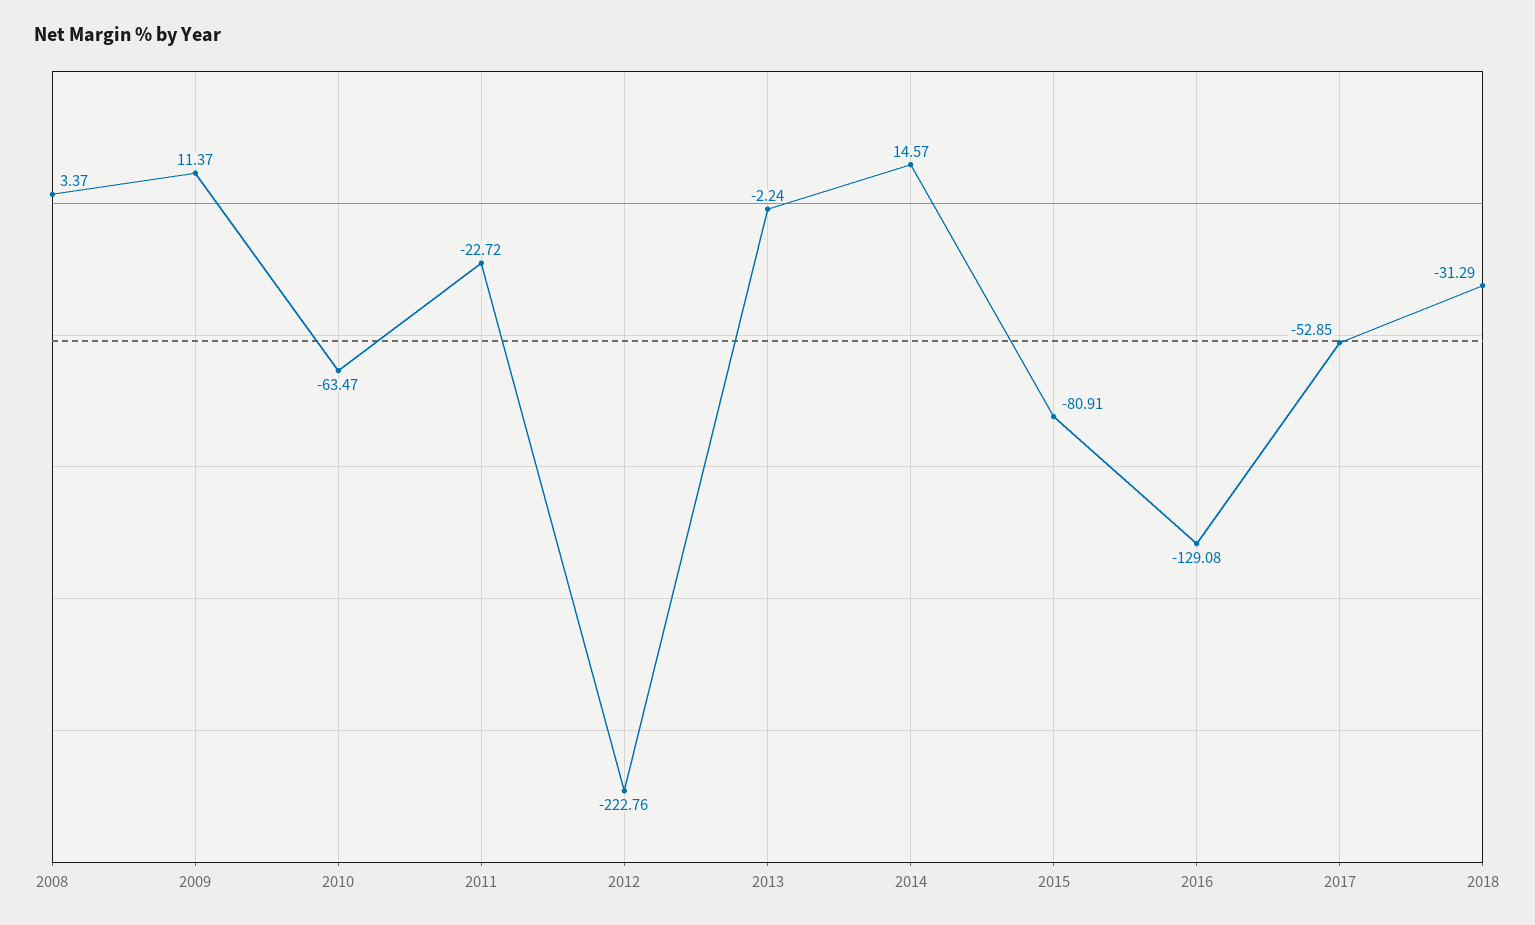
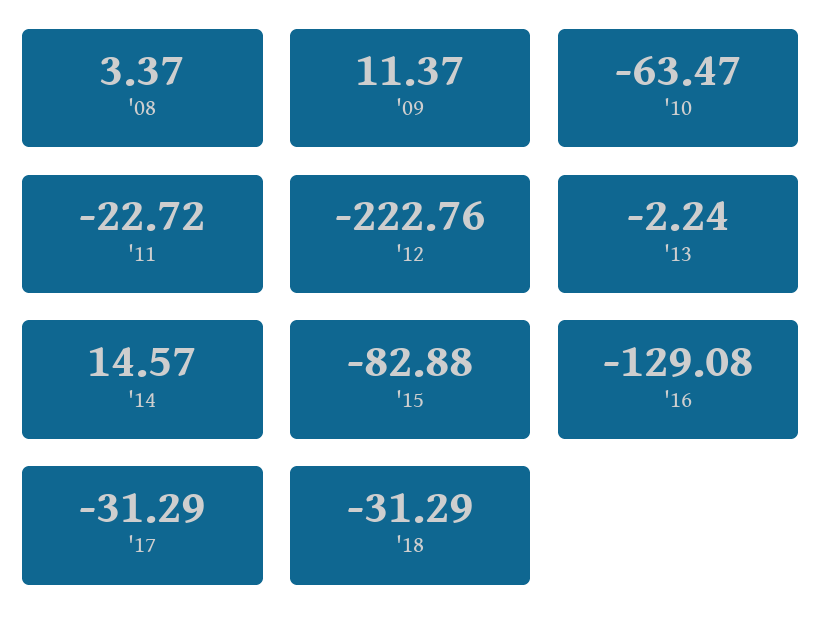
  {
    "2008": 3.37,
    "2009": 11.37,
    "2010": -63.47,
    "2011": -22.72,
    "2012": -222.76,
    "2013": -2.24,
    "2014": 14.57,
-   "2015": -80.91,
+   "2015": -82.88,
    "2016": -129.08,
-   "2017": -52.85,
+   "2017": -31.29,
    "2018": -31.29
  }

